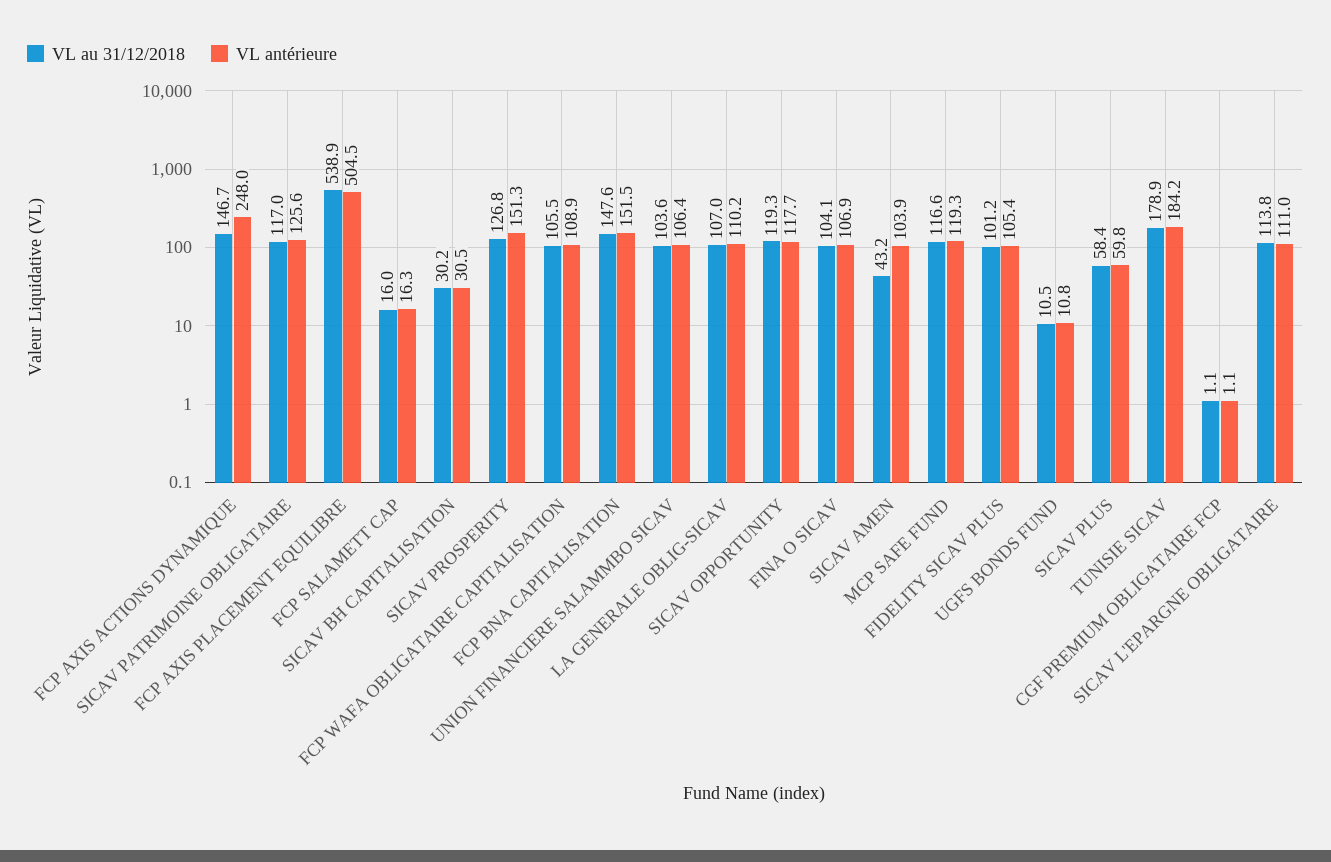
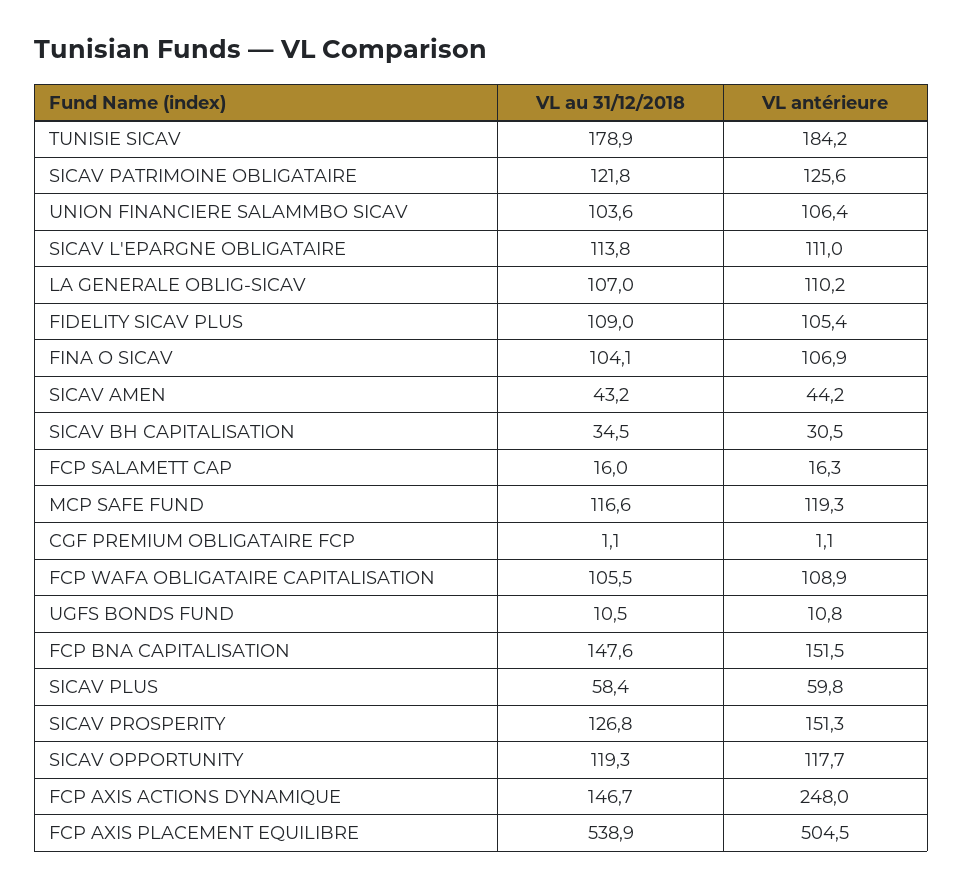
  {
    "VL au 31/12/2018": {
      "FCP AXIS ACTIONS DYNAMIQUE": 146.7,
-     "SICAV PATRIMOINE OBLIGATAIRE": 117,
+     "SICAV PATRIMOINE OBLIGATAIRE": 121.8,
      "FCP AXIS PLACEMENT EQUILIBRE": 538.9,
      "FCP SALAMETT CAP": 16,
-     "SICAV BH CAPITALISATION": 30.2,
+     "SICAV BH CAPITALISATION": 34.5,
      "SICAV PROSPERITY": 126.8,
      "FCP WAFA OBLIGATAIRE CAPITALISATION": 105.5,
      "FCP BNA CAPITALISATION": 147.6,
      "UNION FINANCIERE SALAMMBO SICAV": 103.6,
      "LA GENERALE OBLIG-SICAV": 107,
      "SICAV OPPORTUNITY": 119.3,
      "FINA O SICAV": 104.1,
      "SICAV AMEN": 43.2,
      "MCP SAFE FUND": 116.6,
-     "FIDELITY SICAV PLUS": 101.2,
+     "FIDELITY SICAV PLUS": 109,
      "UGFS BONDS FUND": 10.5,
      "SICAV PLUS": 58.4,
      "TUNISIE SICAV": 178.9,
      "CGF PREMIUM OBLIGATAIRE FCP": 1.1,
      "SICAV L'EPARGNE OBLIGATAIRE": 113.8
    },
    "VL antérieure": {
      "FCP AXIS ACTIONS DYNAMIQUE": 248,
      "SICAV PATRIMOINE OBLIGATAIRE": 125.6,
      "FCP AXIS PLACEMENT EQUILIBRE": 504.5,
      "FCP SALAMETT CAP": 16.3,
      "SICAV BH CAPITALISATION": 30.5,
      "SICAV PROSPERITY": 151.3,
      "FCP WAFA OBLIGATAIRE CAPITALISATION": 108.9,
      "FCP BNA CAPITALISATION": 151.5,
      "UNION FINANCIERE SALAMMBO SICAV": 106.4,
      "LA GENERALE OBLIG-SICAV": 110.2,
      "SICAV OPPORTUNITY": 117.7,
      "FINA O SICAV": 106.9,
-     "SICAV AMEN": 103.9,
+     "SICAV AMEN": 44.2,
      "MCP SAFE FUND": 119.3,
      "FIDELITY SICAV PLUS": 105.4,
      "UGFS BONDS FUND": 10.8,
      "SICAV PLUS": 59.8,
      "TUNISIE SICAV": 184.2,
      "CGF PREMIUM OBLIGATAIRE FCP": 1.1,
      "SICAV L'EPARGNE OBLIGATAIRE": 111
    }
  }

